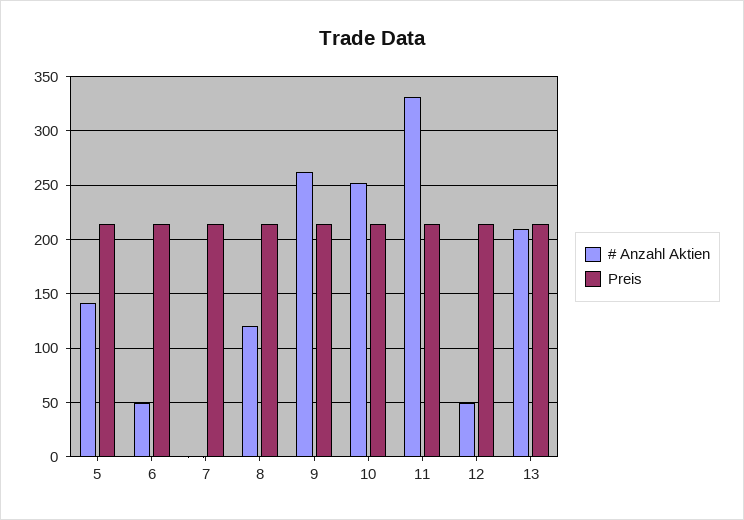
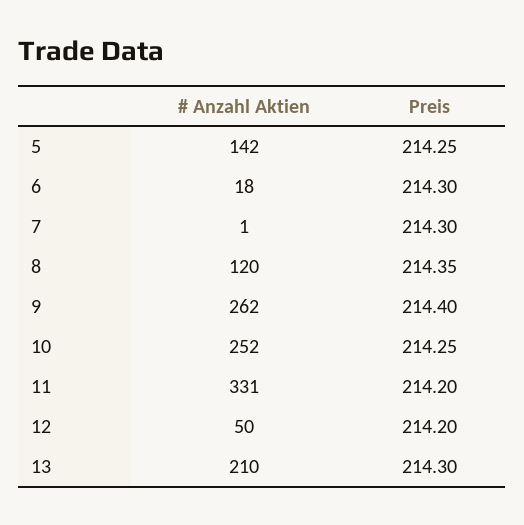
  {
    "# Anzahl Aktien": {
      "5": 142,
-     "6": 50,
+     "6": 18,
      "7": 1,
      "8": 120,
      "9": 262,
      "10": 252,
      "11": 331,
      "12": 50,
      "13": 210
    },
    "Preis": {
      "5": 214.25,
      "6": 214.3,
      "7": 214.3,
      "8": 214.35,
      "9": 214.4,
      "10": 214.25,
      "11": 214.2,
      "12": 214.2,
      "13": 214.3
    }
  }

